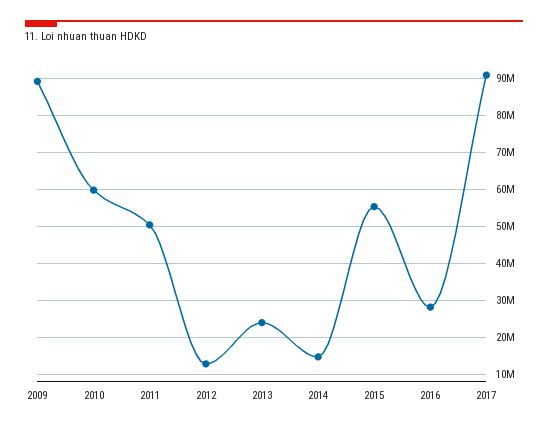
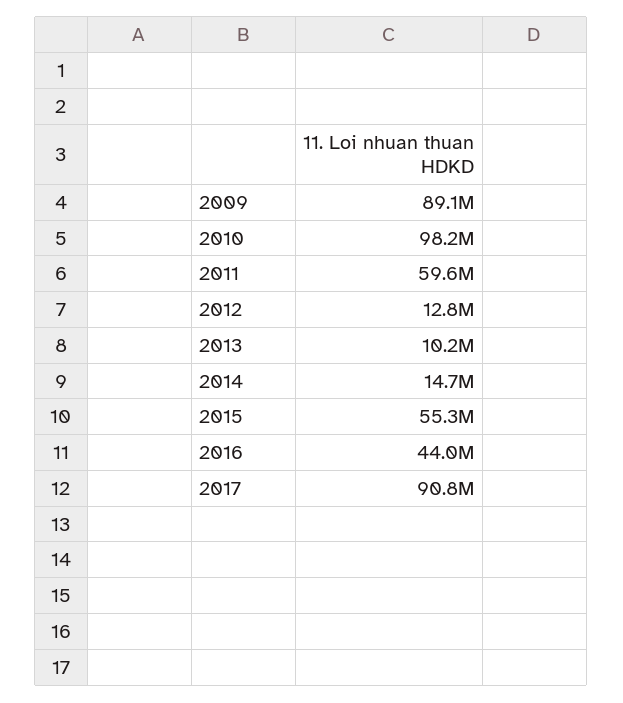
  {
    "2009": 89100000,
-   "2010": 60000000,
+   "2010": 98200000,
-   "2011": 50000000,
+   "2011": 59600000,
    "2012": 12800000,
-   "2013": 24000000,
+   "2013": 10200000,
    "2014": 14700000,
    "2015": 55300000,
-   "2016": 28000000,
+   "2016": 44000000,
    "2017": 90800000
  }

